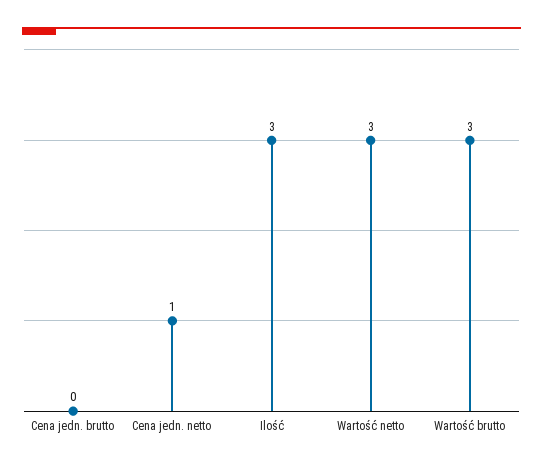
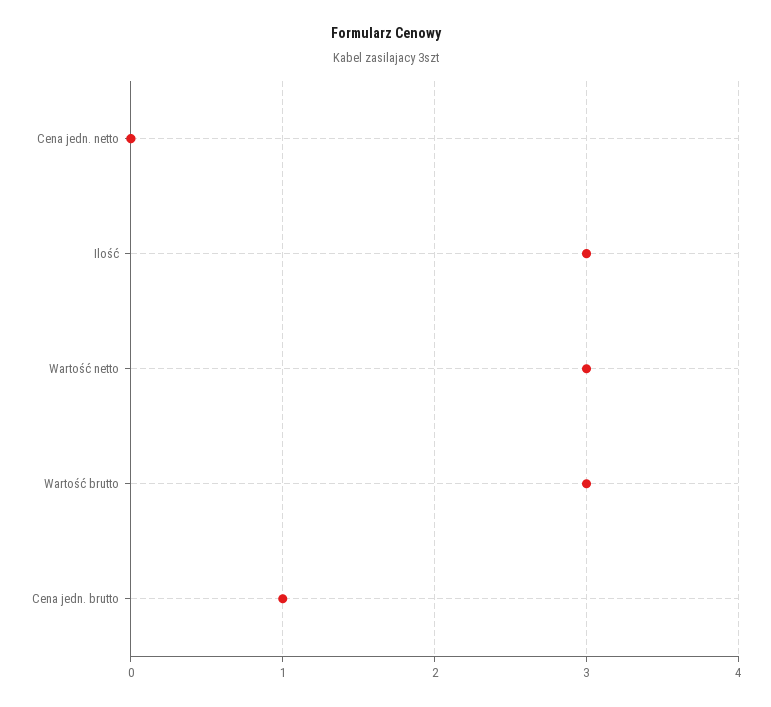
  {
-   "Cena jedn. brutto": 0,
+   "Cena jedn. brutto": 1,
-   "Cena jedn. netto": 1,
+   "Cena jedn. netto": 0,
    "Ilość": 3,
    "Wartość netto": 3,
    "Wartość brutto": 3
  }

